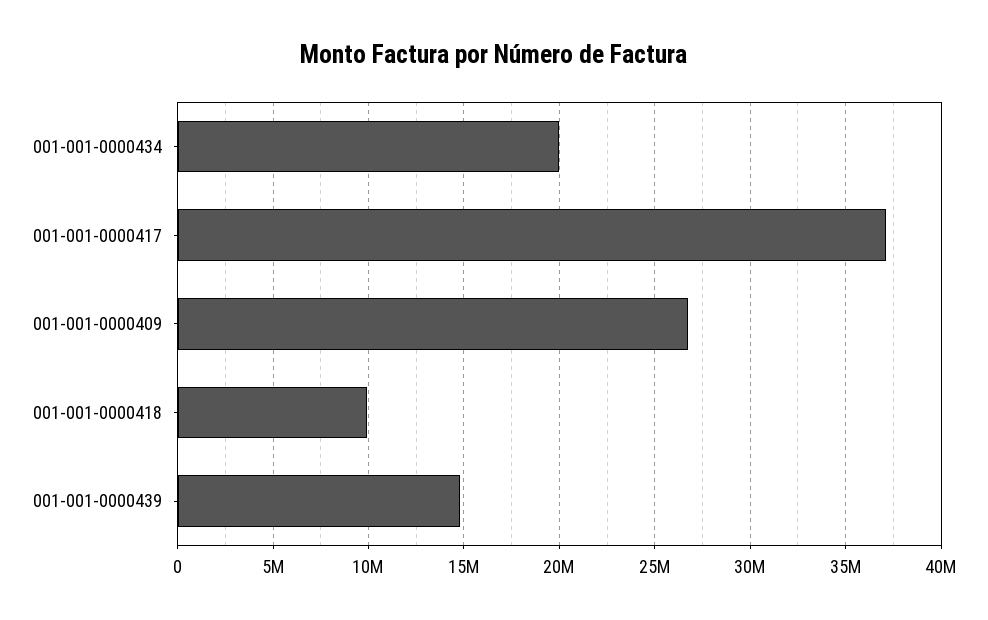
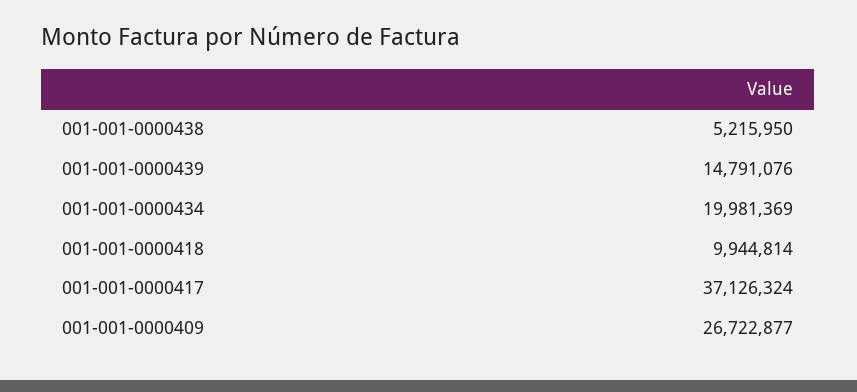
  {
    "001-001-0000434": 19981369,
    "001-001-0000417": 37126324,
    "001-001-0000409": 26722877,
    "001-001-0000418": 9944814,
-   "001-001-0000439": 14791076
+   "001-001-0000439": 14791076,
+   "001-001-0000438": 5215950
  }

